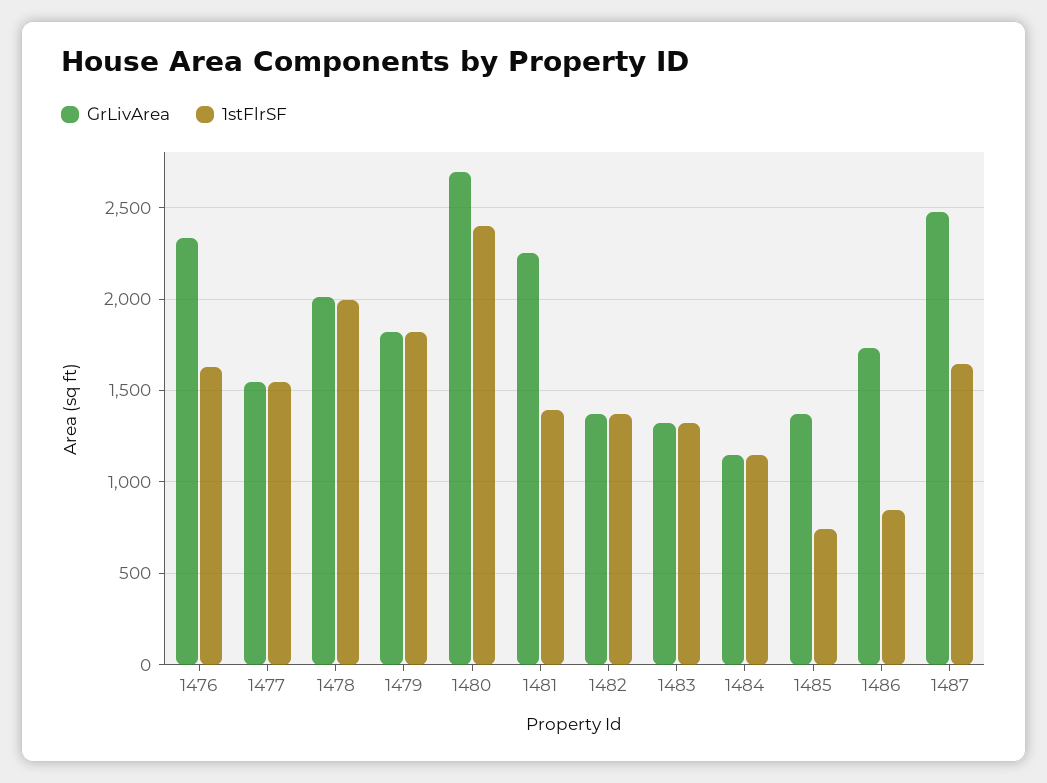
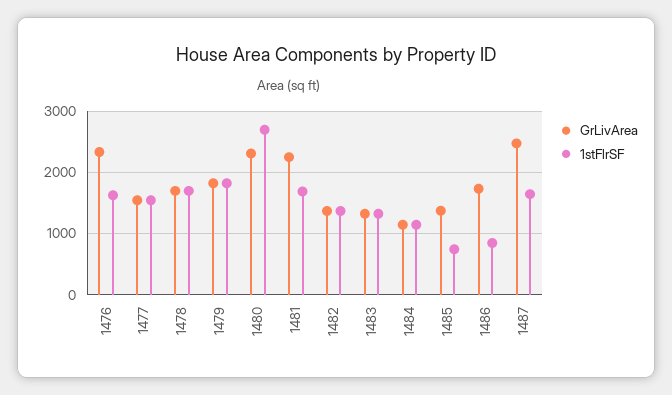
  {
    "GrLivArea": {
      "1476": 2350,
      "1477": 1550,
-     "1478": 2000,
+     "1478": 1700,
      "1479": 1800,
-     "1480": 2700,
+     "1480": 2300,
      "1481": 2250,
      "1482": 1350,
      "1483": 1300,
      "1484": 1150,
      "1485": 1350,
      "1486": 1750,
      "1487": 2500
    },
    "1stFlrSF": {
      "1476": 1650,
      "1477": 1550,
-     "1478": 2000,
+     "1478": 1700,
      "1479": 1800,
-     "1480": 2400,
+     "1480": 2700,
-     "1481": 1400,
+     "1481": 1700,
      "1482": 1350,
      "1483": 1300,
      "1484": 1150,
      "1485": 750,
      "1486": 850,
      "1487": 1650
    }
  }

